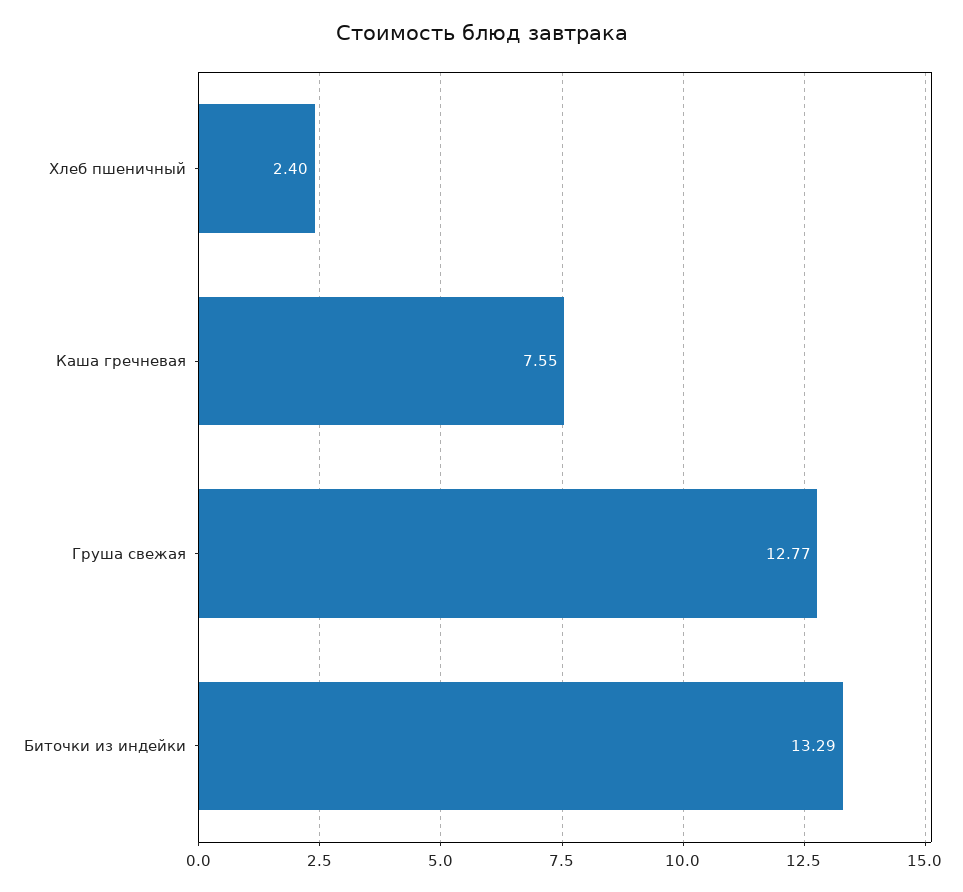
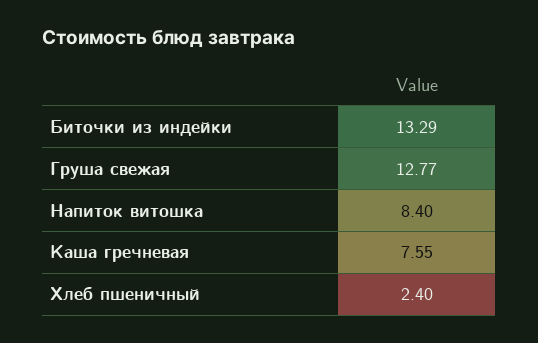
  {
    "Хлеб пшеничный": 2.4,
    "Каша гречневая": 7.55,
    "Груша свежая": 12.77,
-   "Биточки из индейки": 13.29
+   "Биточки из индейки": 13.29,
+   "Напиток витошка": 8.4
  }

